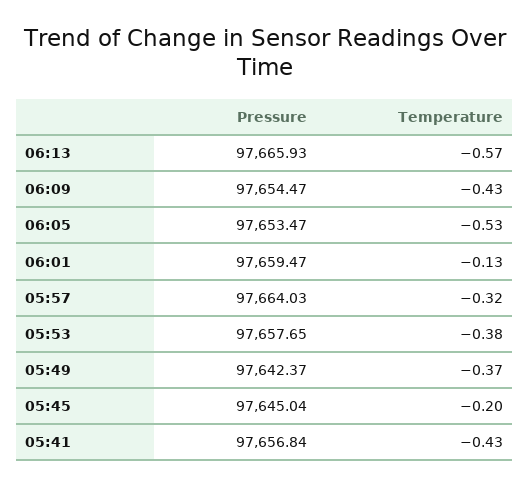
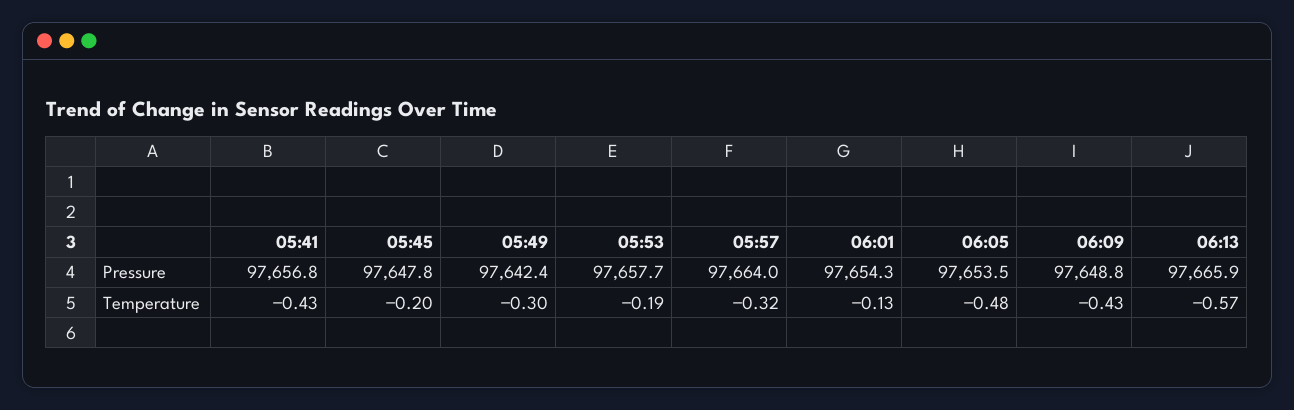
  {
    "Pressure": {
      "06:13": 97665.93,
-     "06:09": 97654.47,
+     "06:09": 97648.8,
      "06:05": 97653.47,
-     "06:01": 97659.47,
+     "06:01": 97654.3,
      "05:57": 97664.03,
      "05:53": 97657.65,
      "05:49": 97642.37,
-     "05:45": 97645.04,
+     "05:45": 97647.8,
      "05:41": 97656.84
    },
    "Temperature": {
      "06:13": -0.57,
      "06:09": -0.43,
-     "06:05": -0.53,
+     "06:05": -0.48,
      "06:01": -0.13,
      "05:57": -0.32,
-     "05:53": -0.38,
+     "05:53": -0.19,
-     "05:49": -0.37,
+     "05:49": -0.3,
      "05:45": -0.2,
      "05:41": -0.43
    }
  }

